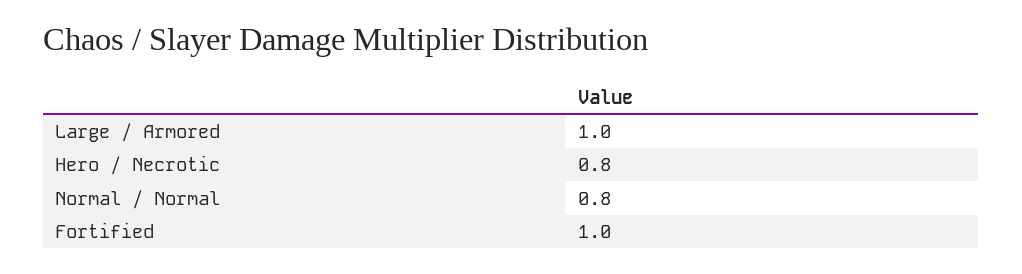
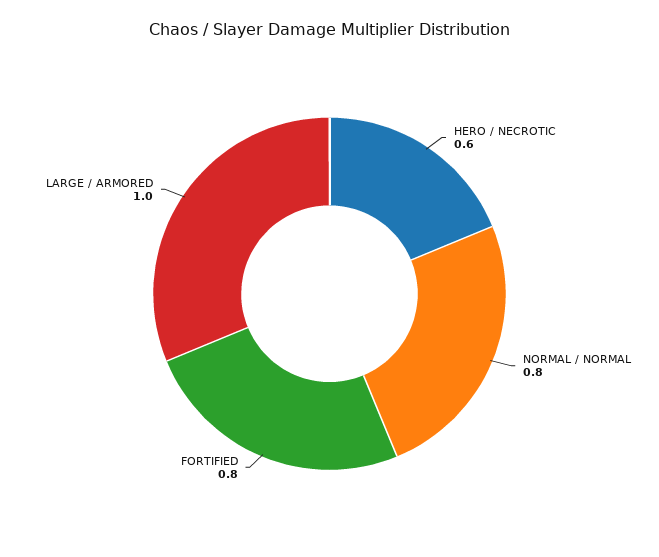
  {
    "Large / Armored": 1,
-   "Hero / Necrotic": 0.8,
+   "Hero / Necrotic": 0.6,
    "Normal / Normal": 0.8,
-   "Fortified": 1
+   "Fortified": 0.8
  }

